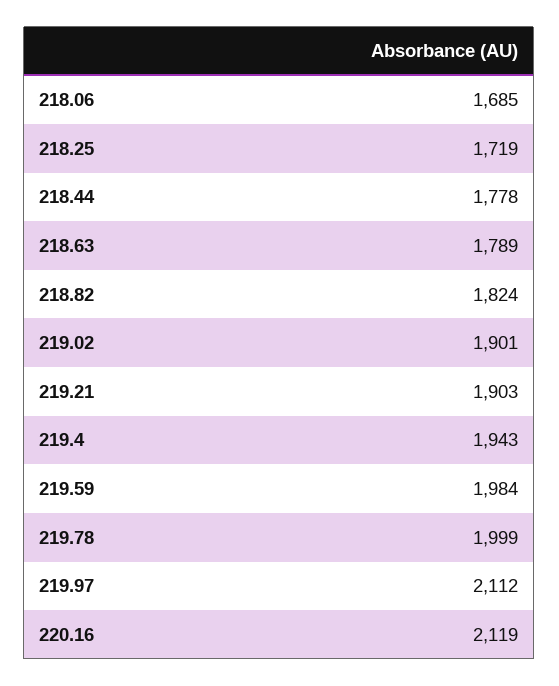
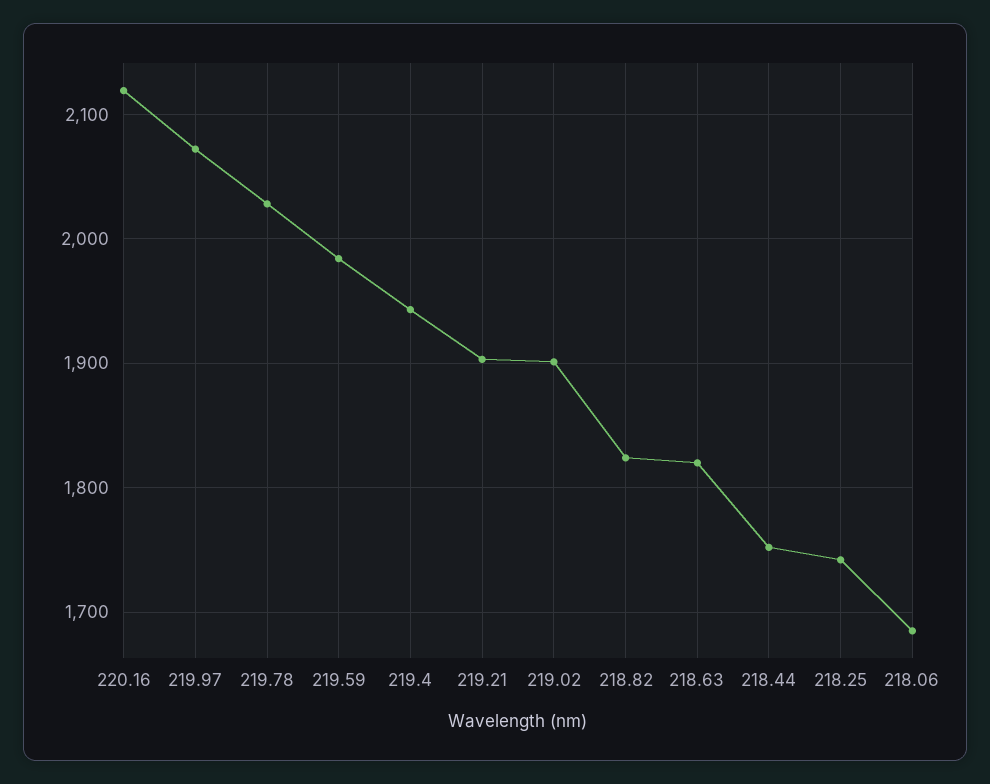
  {
    "218.06": 1685,
-   "218.25": 1719,
+   "218.25": 1740,
-   "218.44": 1778,
+   "218.44": 1750,
-   "218.63": 1789,
+   "218.63": 1820,
    "218.82": 1824,
    "219.02": 1901,
    "219.21": 1903,
    "219.4": 1943,
    "219.59": 1984,
-   "219.78": 1999,
+   "219.78": 2030,
-   "219.97": 2112,
+   "219.97": 2070,
    "220.16": 2119
  }

